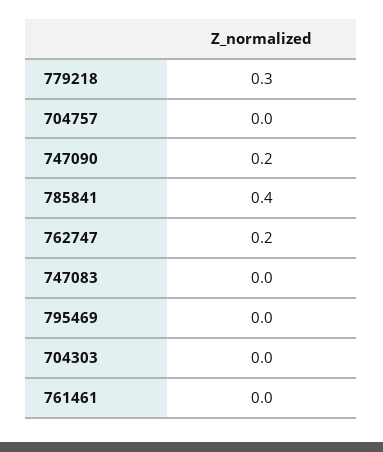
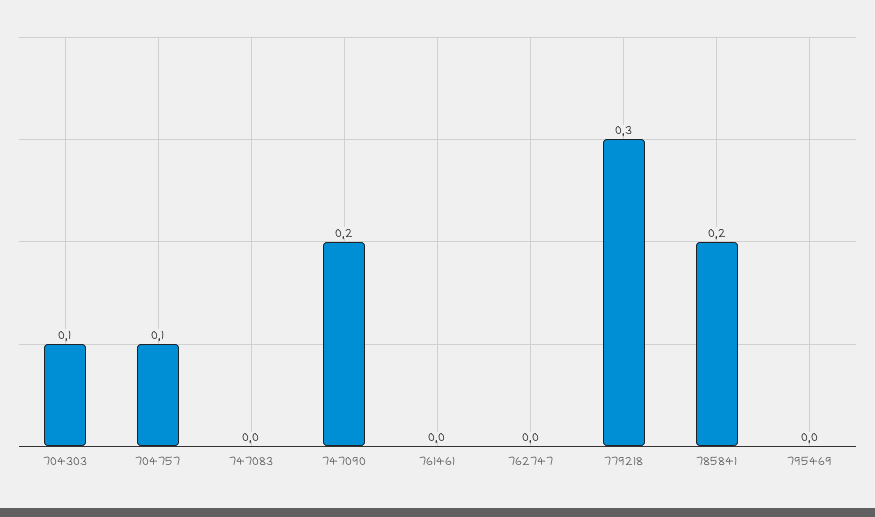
  {
    "779218": 0.3,
-   "704757": 0,
+   "704757": 0.1,
    "747090": 0.2,
-   "785841": 0.4,
+   "785841": 0.2,
-   "762747": 0.2,
+   "762747": 0,
    "747083": 0,
    "795469": 0,
-   "704303": 0,
+   "704303": 0.1,
    "761461": 0
  }

